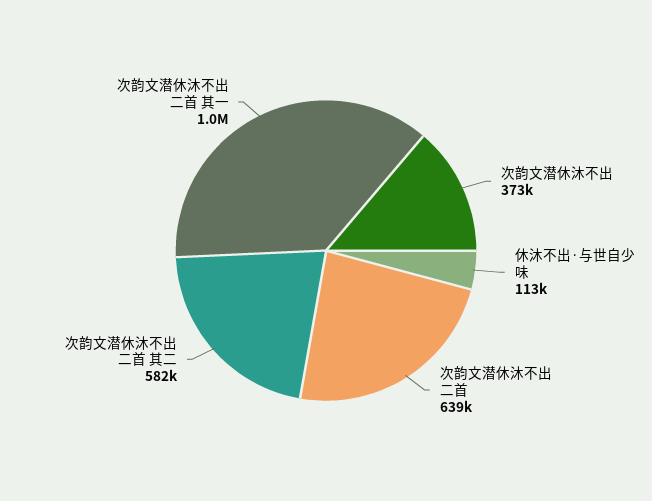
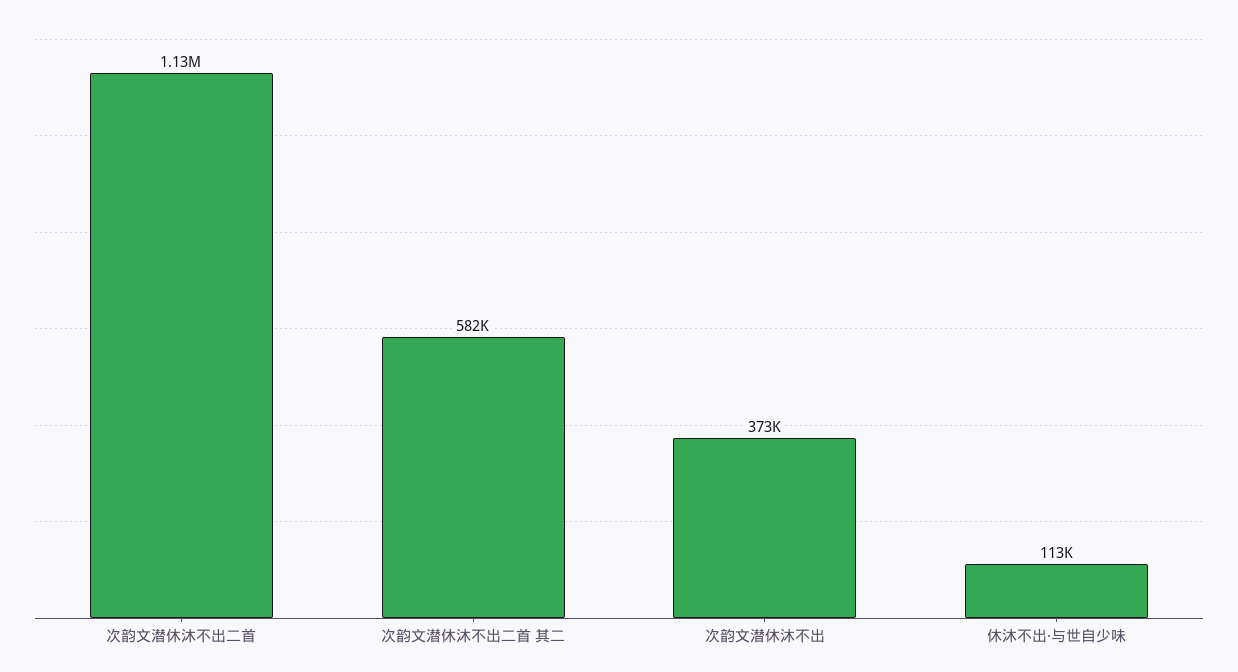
  {
    "次韵文潜休沐不出": 373000,
    "休沐不出·与世自少味": 113000,
-   "次韵文潜休沐不出二首": 639000,
+   "次韵文潜休沐不出二首": 1130000,
-   "次韵文潜休沐不出二首 其二": 582000,
+   "次韵文潜休沐不出二首 其二": 582000
-   "次韵文潜休沐不出二首 其一": 1000000
  }

